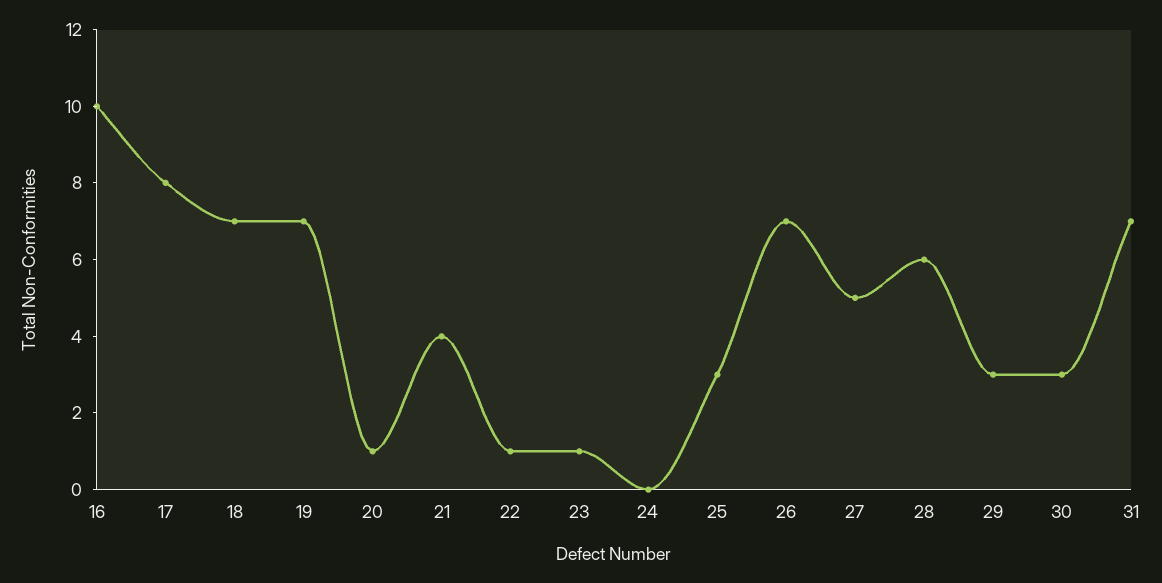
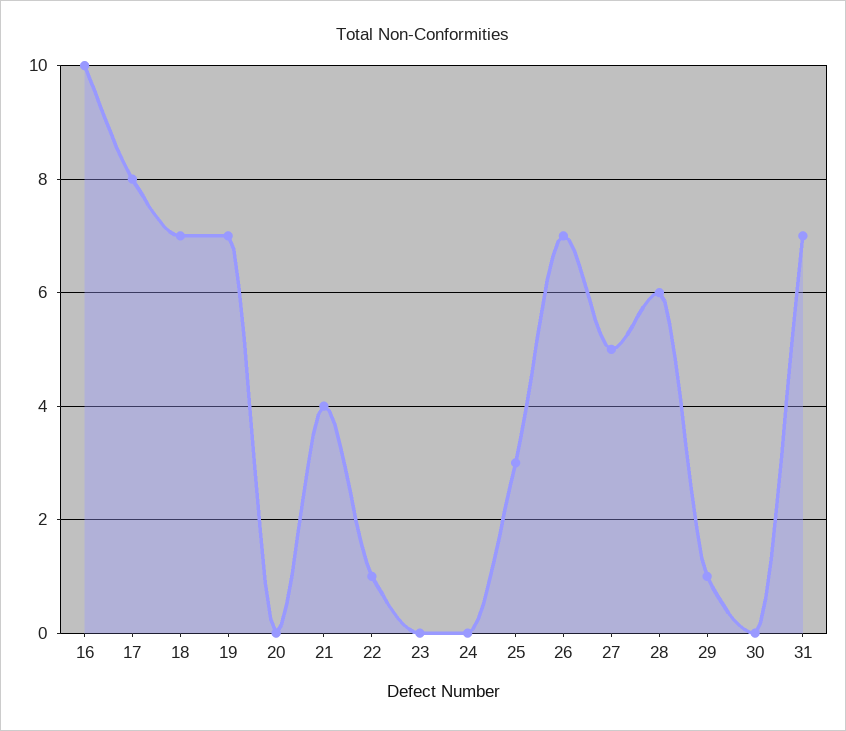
  {
    "16": 10,
    "17": 8,
    "18": 7,
    "19": 7,
-   "20": 1,
+   "20": 0,
    "21": 4,
    "22": 1,
-   "23": 1,
+   "23": 0,
    "24": 0,
    "25": 3,
    "26": 7,
    "27": 5,
    "28": 6,
-   "29": 3,
+   "29": 1,
-   "30": 3,
+   "30": 0,
    "31": 7
  }

